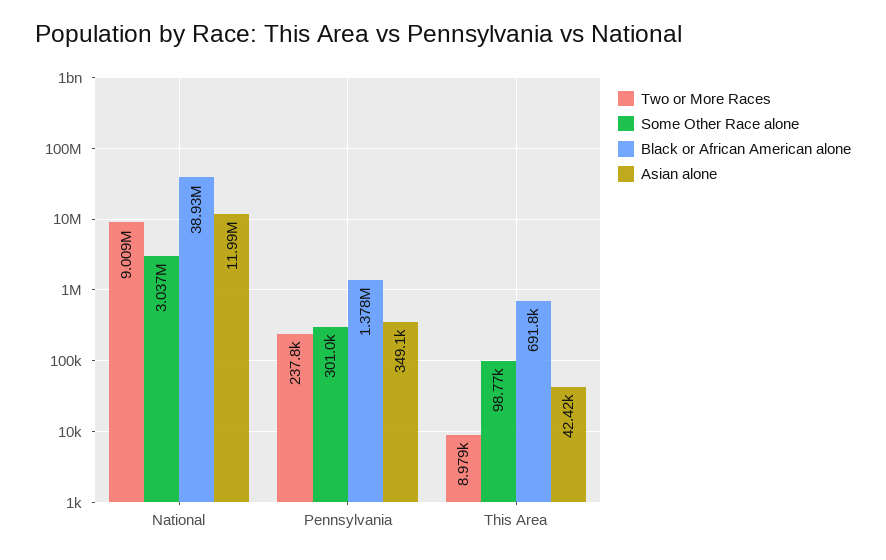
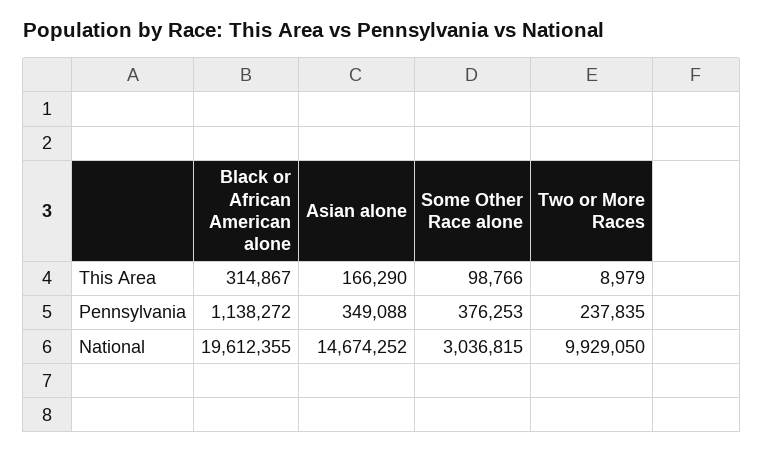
  {
    "Two or More Races": {
-     "National": 9009000,
+     "National": 9929050,
      "Pennsylvania": 237835,
      "This Area": 8979
    },
    "Some Other Race alone": {
      "National": 3036815,
-     "Pennsylvania": 301000,
+     "Pennsylvania": 376253,
      "This Area": 98766
    },
    "Black or African American alone": {
-     "National": 38930000,
+     "National": 19612355,
-     "Pennsylvania": 1378000,
+     "Pennsylvania": 1138272,
-     "This Area": 691800
+     "This Area": 314867
    },
    "Asian alone": {
-     "National": 11990000,
+     "National": 14674252,
      "Pennsylvania": 349088,
-     "This Area": 42420
+     "This Area": 166290
    }
  }

